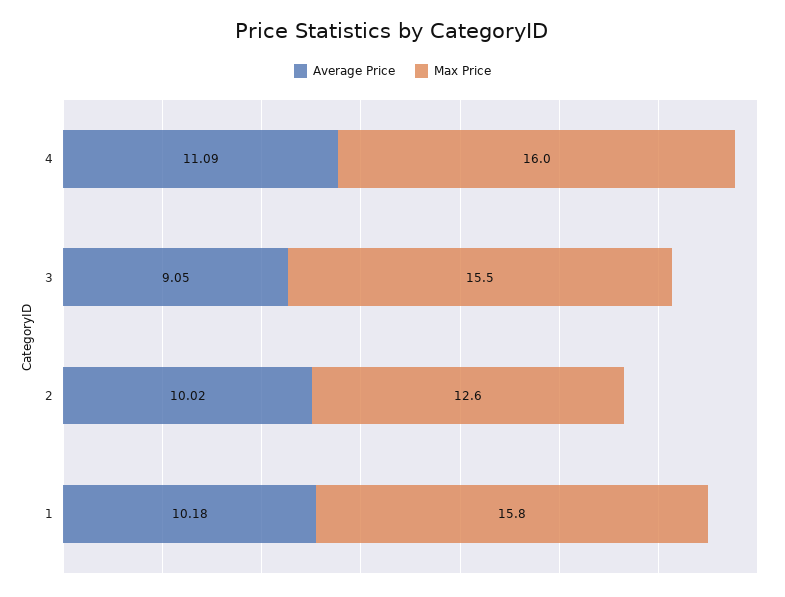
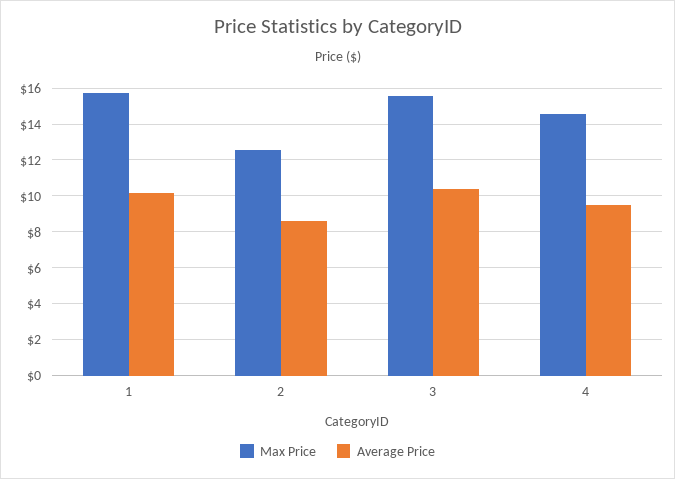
  {
    "Average Price": {
-     "4": 11.09,
+     "4": 9.5,
-     "3": 9.05,
+     "3": 10.5,
-     "2": 10.02,
+     "2": 8.5,
      "1": 10.18
    },
    "Max Price": {
-     "4": 16,
+     "4": 14.5,
      "3": 15.5,
      "2": 12.6,
      "1": 15.8
    }
  }

